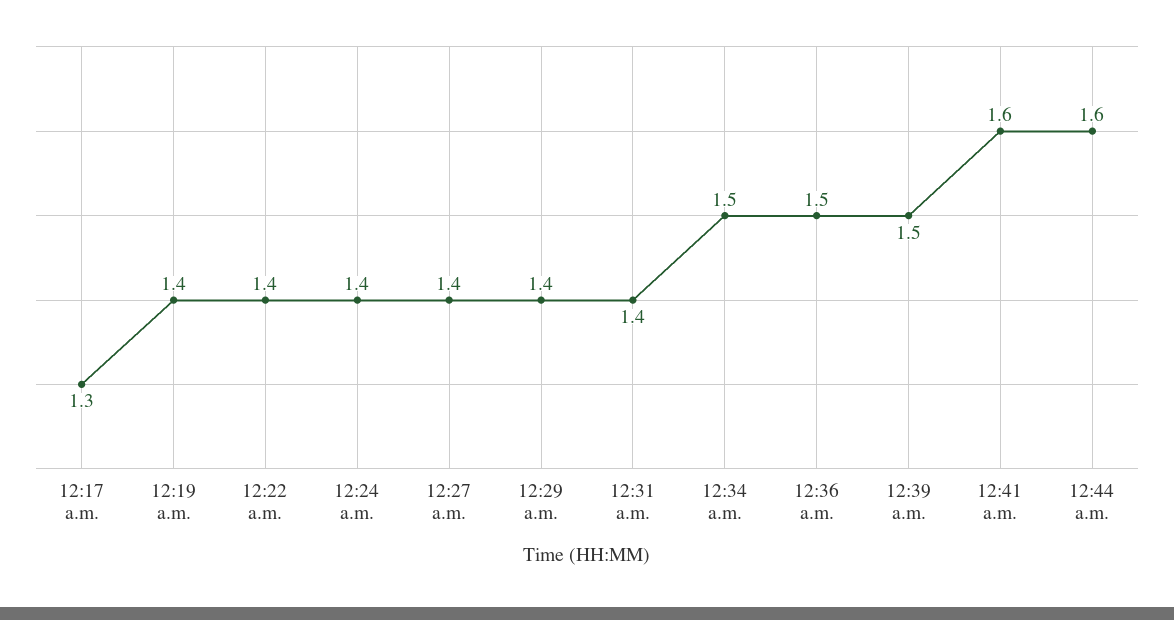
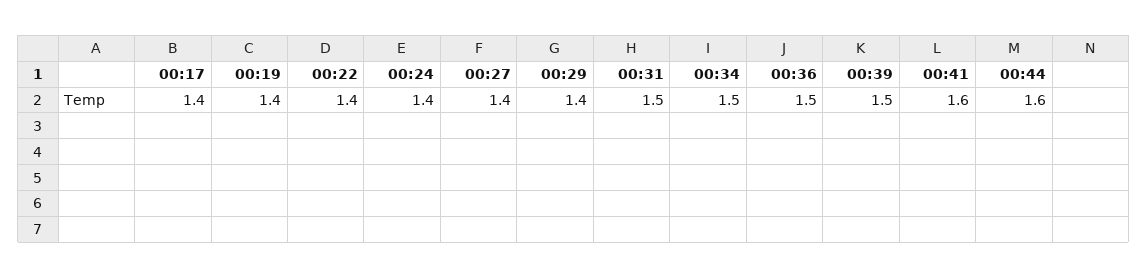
  {
-   "12:17 a.m.": 1.3,
+   "12:17 a.m.": 1.4,
    "12:19 a.m.": 1.4,
    "12:22 a.m.": 1.4,
    "12:24 a.m.": 1.4,
    "12:27 a.m.": 1.4,
    "12:29 a.m.": 1.4,
-   "12:31 a.m.": 1.4,
+   "12:31 a.m.": 1.5,
    "12:34 a.m.": 1.5,
    "12:36 a.m.": 1.5,
    "12:39 a.m.": 1.5,
    "12:41 a.m.": 1.6,
    "12:44 a.m.": 1.6
  }

